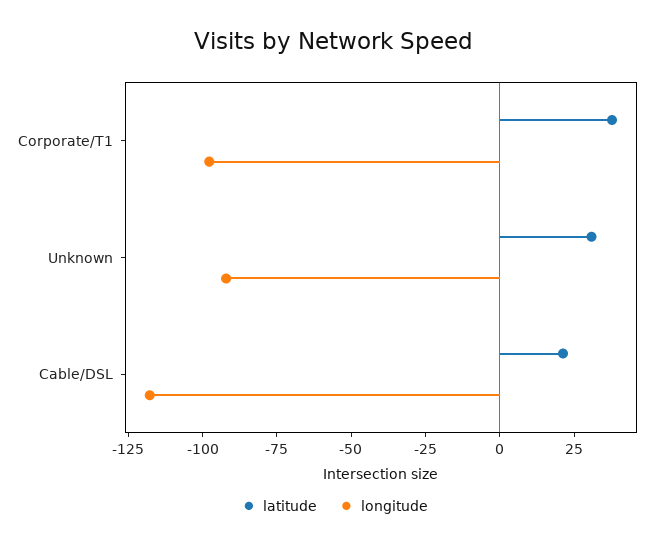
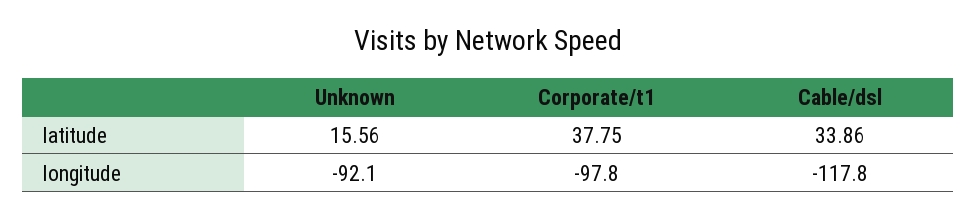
  {
    "latitude": {
      "Corporate/T1": 37.75,
-     "Unknown": 30,
+     "Unknown": 15.56,
-     "Cable/DSL": 20
+     "Cable/DSL": 33.86
    },
    "longitude": {
      "Corporate/T1": -97.8,
      "Unknown": -92.1,
      "Cable/DSL": -117.8
    }
  }

